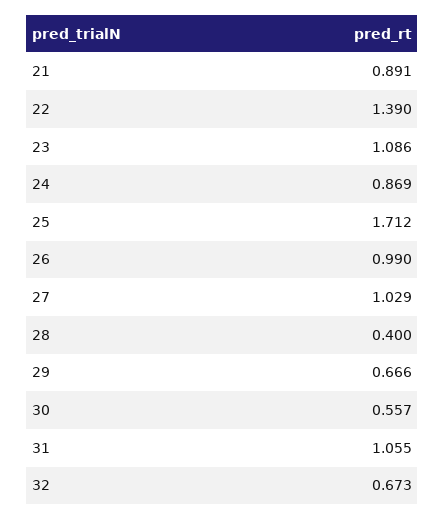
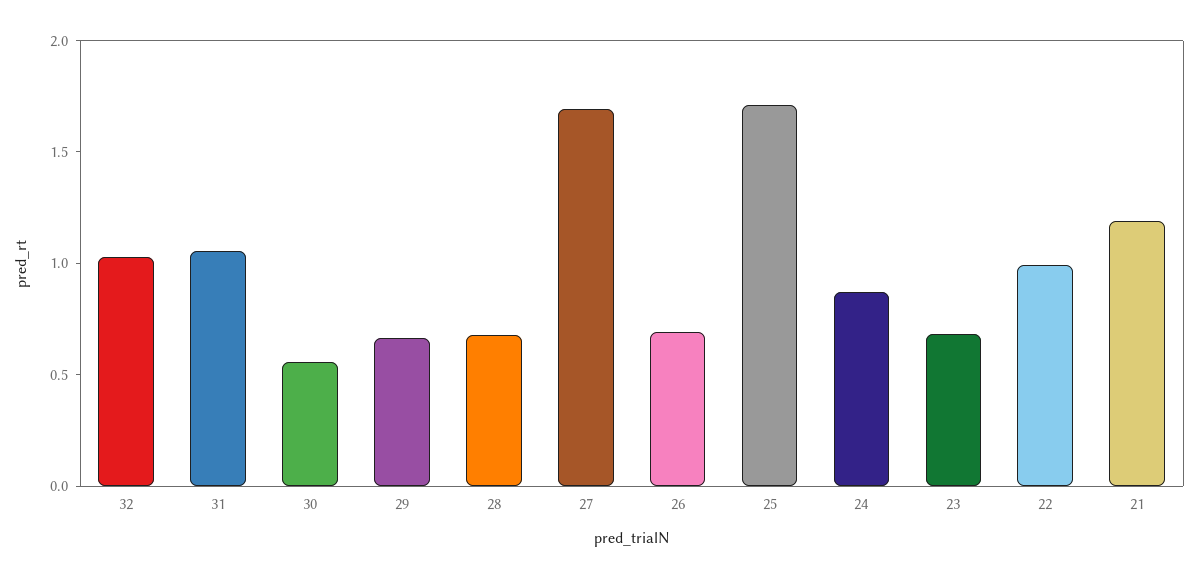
  {
-   "21": 0.891,
+   "21": 1.2,
-   "22": 1.39,
+   "22": 1,
-   "23": 1.086,
+   "23": 0.7,
    "24": 0.869,
    "25": 1.712,
-   "26": 0.99,
+   "26": 0.7,
-   "27": 1.029,
+   "27": 1.7,
-   "28": 0.4,
+   "28": 0.7,
    "29": 0.666,
    "30": 0.557,
    "31": 1.055,
-   "32": 0.673
+   "32": 1
  }

